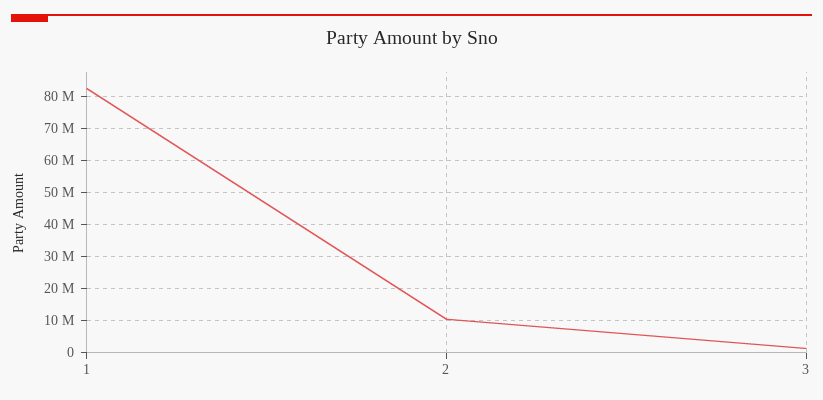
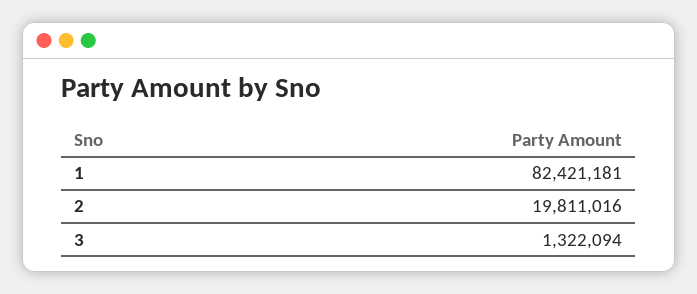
  {
    "1": 82421181,
-   "2": 10000000,
+   "2": 19811016,
    "3": 1322094
  }

